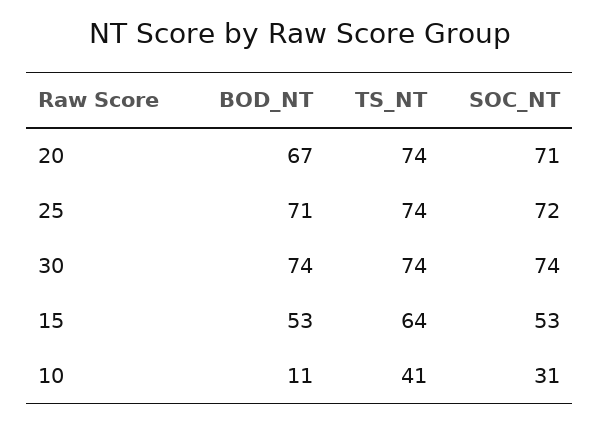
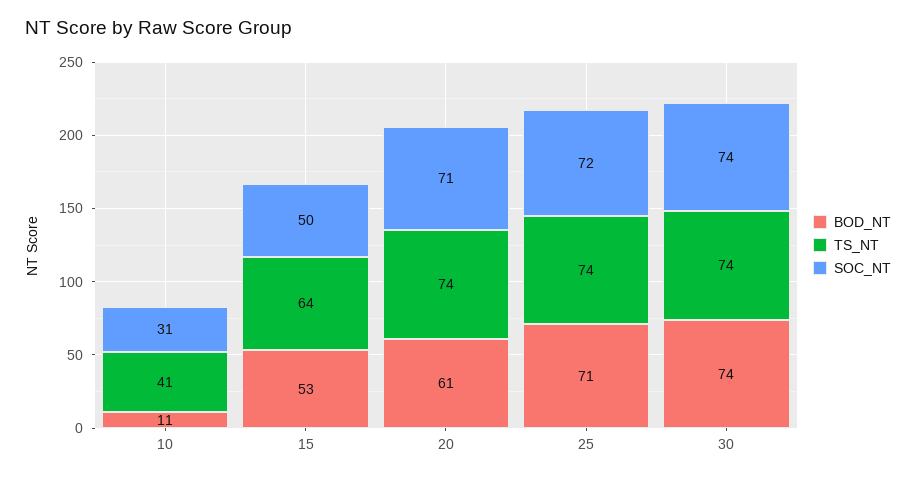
  {
    "BOD_NT": {
-     "20": 67,
+     "20": 61,
      "25": 71,
      "30": 74,
      "15": 53,
      "10": 11
    },
    "TS_NT": {
      "20": 74,
      "25": 74,
      "30": 74,
      "15": 64,
      "10": 41
    },
    "SOC_NT": {
      "20": 71,
      "25": 72,
      "30": 74,
-     "15": 53,
+     "15": 50,
      "10": 31
    }
  }

